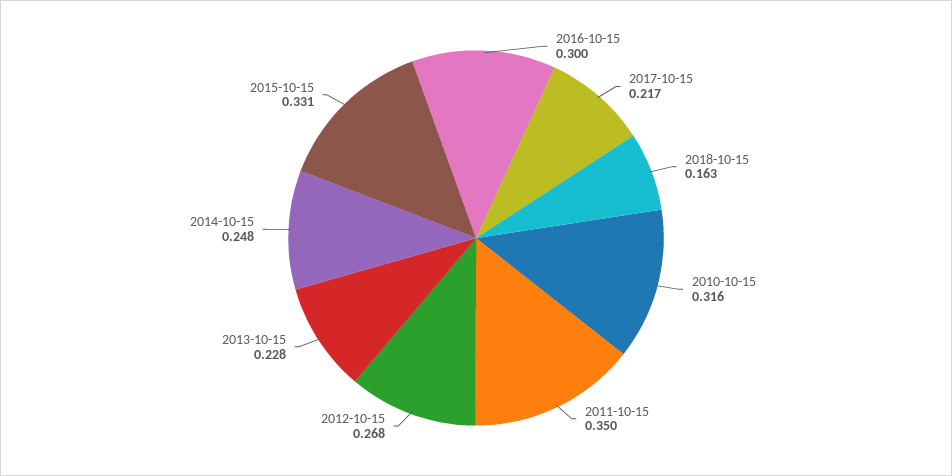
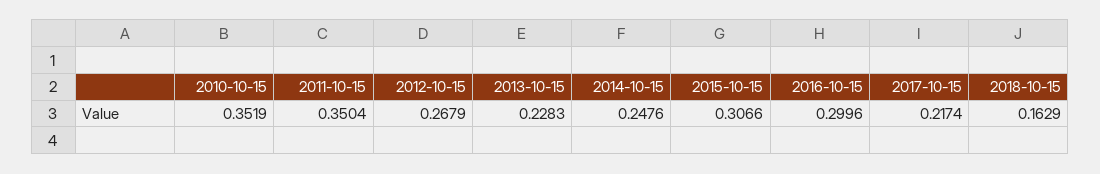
  {
    "2016-10-15": 0.2996,
    "2017-10-15": 0.2174,
    "2018-10-15": 0.1629,
-   "2010-10-15": 0.316,
+   "2010-10-15": 0.3519,
    "2011-10-15": 0.3504,
    "2012-10-15": 0.2679,
    "2013-10-15": 0.2283,
    "2014-10-15": 0.2476,
-   "2015-10-15": 0.331
+   "2015-10-15": 0.3066
  }

